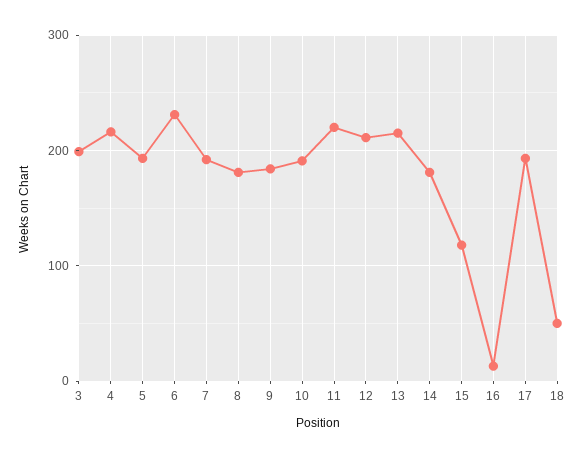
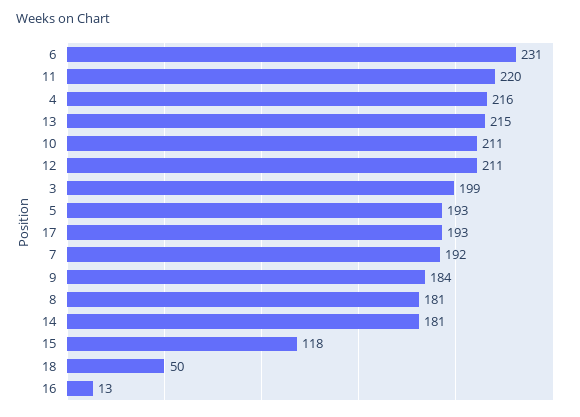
  {
    "3": 199,
    "4": 216,
    "5": 193,
    "6": 231,
    "7": 192,
    "8": 181,
    "9": 184,
-   "10": 190,
+   "10": 211,
    "11": 220,
    "12": 211,
    "13": 215,
    "14": 181,
    "15": 118,
    "16": 13,
    "17": 193,
    "18": 50
  }

